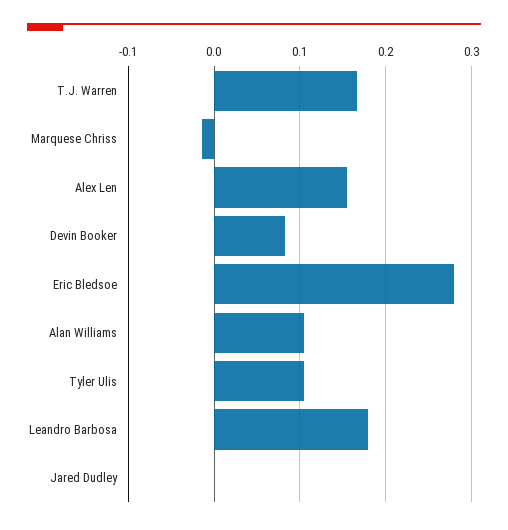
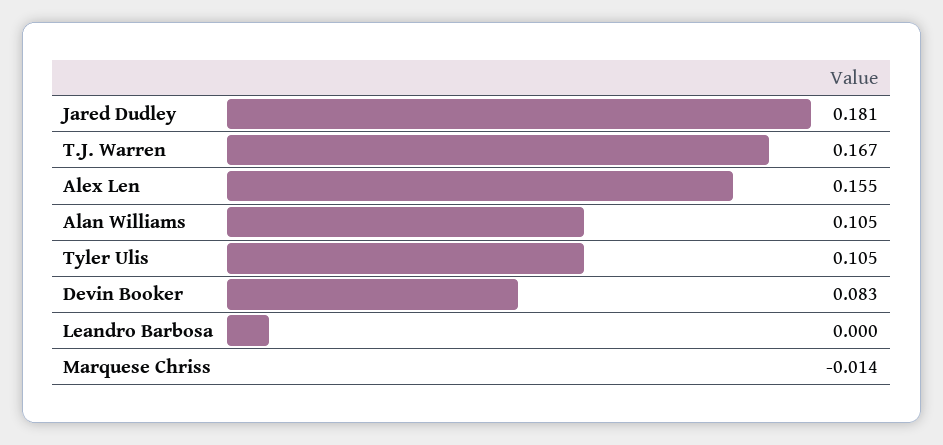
  {
    "T.J. Warren": 0.167,
    "Marquese Chriss": -0.014,
    "Alex Len": 0.155,
    "Devin Booker": 0.083,
-   "Eric Bledsoe": 0.28,
    "Alan Williams": 0.105,
    "Tyler Ulis": 0.105,
-   "Leandro Barbosa": 0.18,
+   "Leandro Barbosa": 0,
-   "Jared Dudley": 0
+   "Jared Dudley": 0.181
  }

